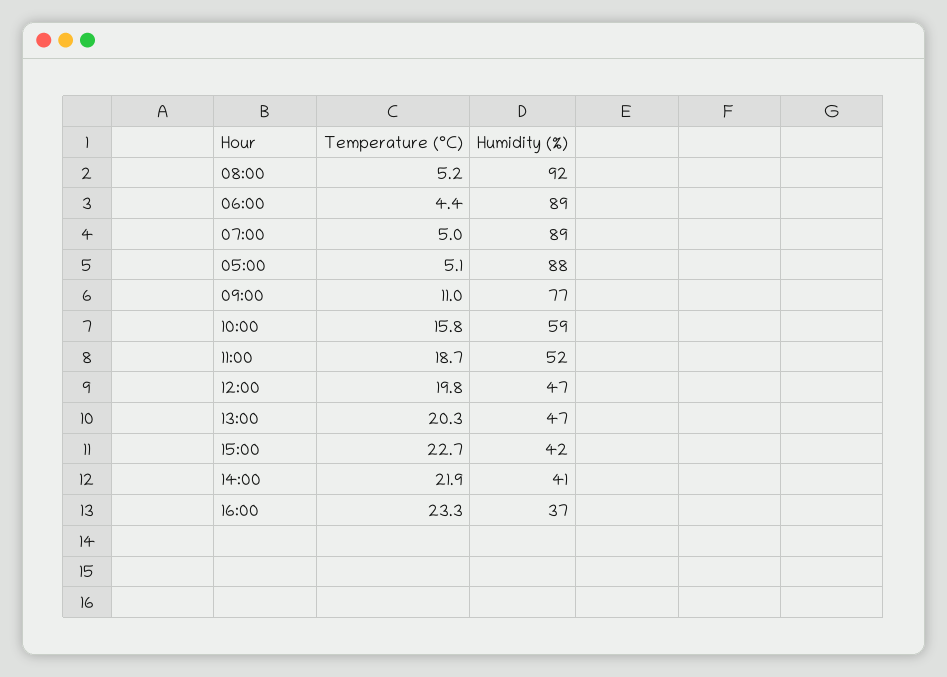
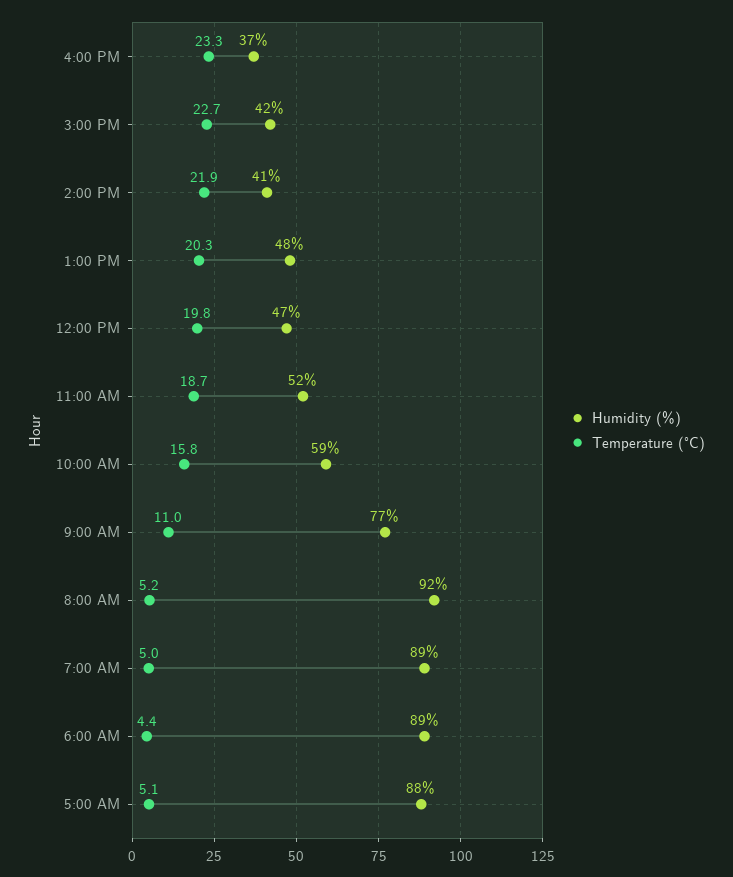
  {
    "Temperature (°C)": {
      "08:00": 5.2,
      "06:00": 4.4,
      "07:00": 5,
      "05:00": 5.1,
      "09:00": 11,
      "10:00": 15.8,
      "11:00": 18.7,
      "12:00": 19.8,
      "13:00": 20.3,
      "15:00": 22.7,
      "14:00": 21.9,
      "16:00": 23.3
    },
    "Humidity (%)": {
      "08:00": 92,
      "06:00": 89,
      "07:00": 89,
      "05:00": 88,
      "09:00": 77,
      "10:00": 59,
      "11:00": 52,
      "12:00": 47,
-     "13:00": 47,
+     "13:00": 48,
      "15:00": 42,
      "14:00": 41,
      "16:00": 37
    }
  }

